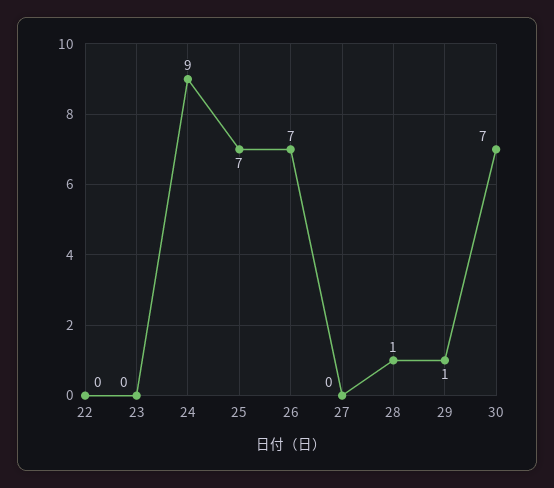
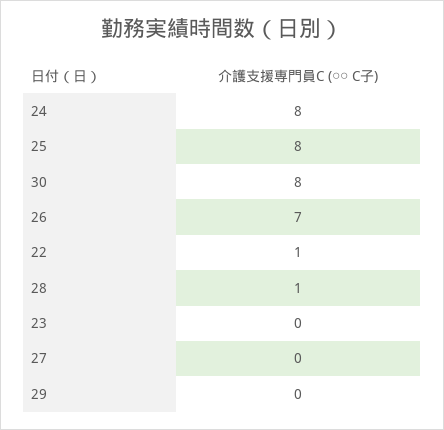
  {
-   "22": 0,
+   "22": 1,
    "23": 0,
-   "24": 9,
+   "24": 8,
-   "25": 7,
+   "25": 8,
    "26": 7,
    "27": 0,
    "28": 1,
-   "29": 1,
+   "29": 0,
-   "30": 7
+   "30": 8
  }

